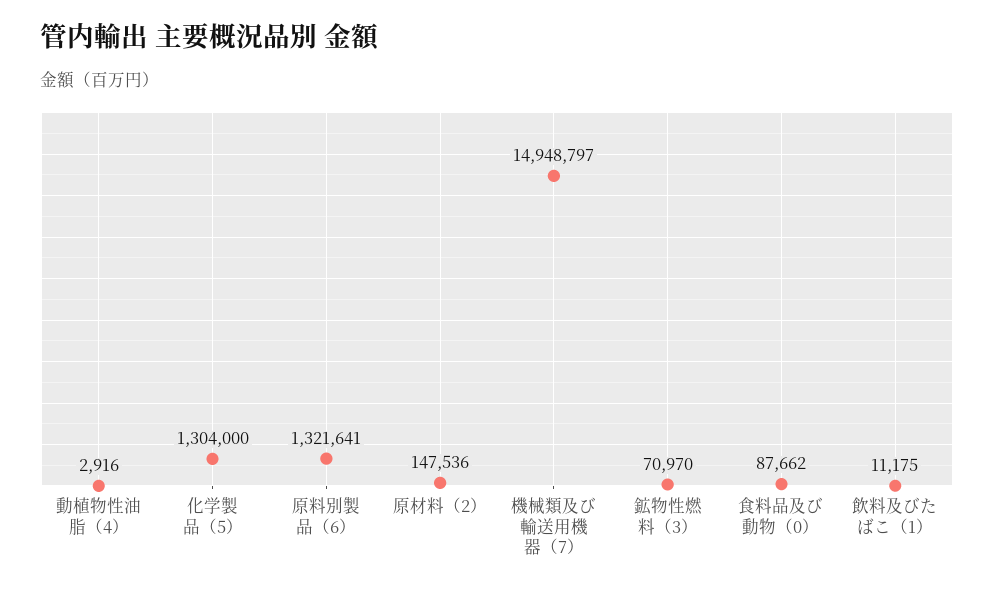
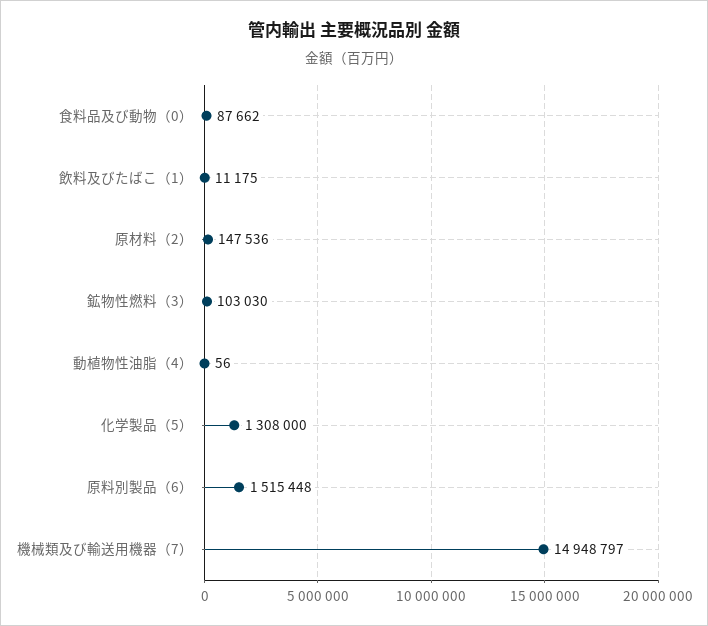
  {
-   "動植物性油脂（4）": 2916,
+   "動植物性油脂（4）": 56,
-   "化学製品（5）": 1304000,
+   "化学製品（5）": 1308000,
-   "原料別製品（6）": 1321641,
+   "原料別製品（6）": 1515448,
    "原材料（2）": 147536,
    "機械類及び輸送用機器（7）": 14948797,
-   "鉱物性燃料（3）": 70970,
+   "鉱物性燃料（3）": 103030,
    "食料品及び動物（0）": 87662,
    "飲料及びたばこ（1）": 11175
  }

